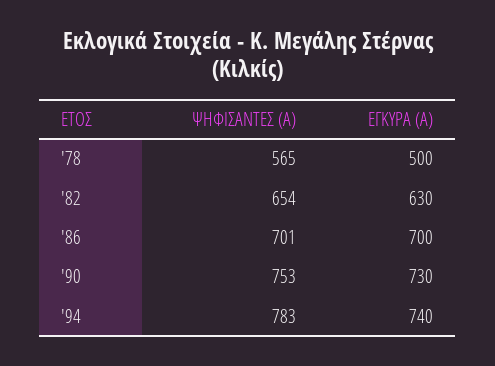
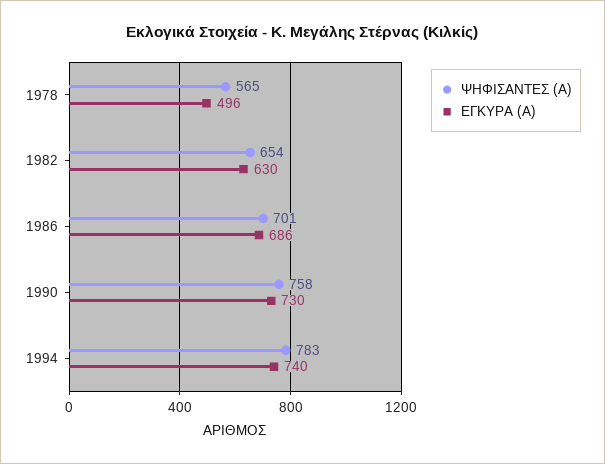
  {
    "ΨΗΦΙΣΑΝΤΕΣ (Α)": {
      "'78": 565,
      "'82": 654,
      "'86": 701,
-     "'90": 753,
+     "'90": 758,
      "'94": 783
    },
    "ΕΓΚΥΡΑ (Α)": {
-     "'78": 500,
+     "'78": 496,
      "'82": 630,
-     "'86": 700,
+     "'86": 686,
      "'90": 730,
      "'94": 740
    }
  }

